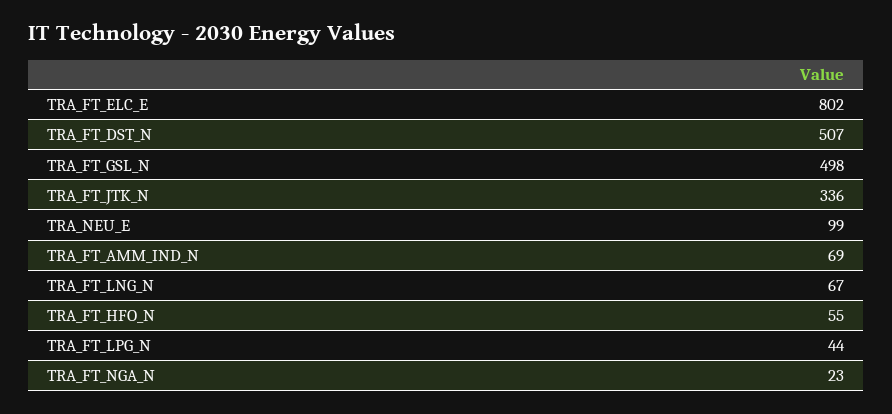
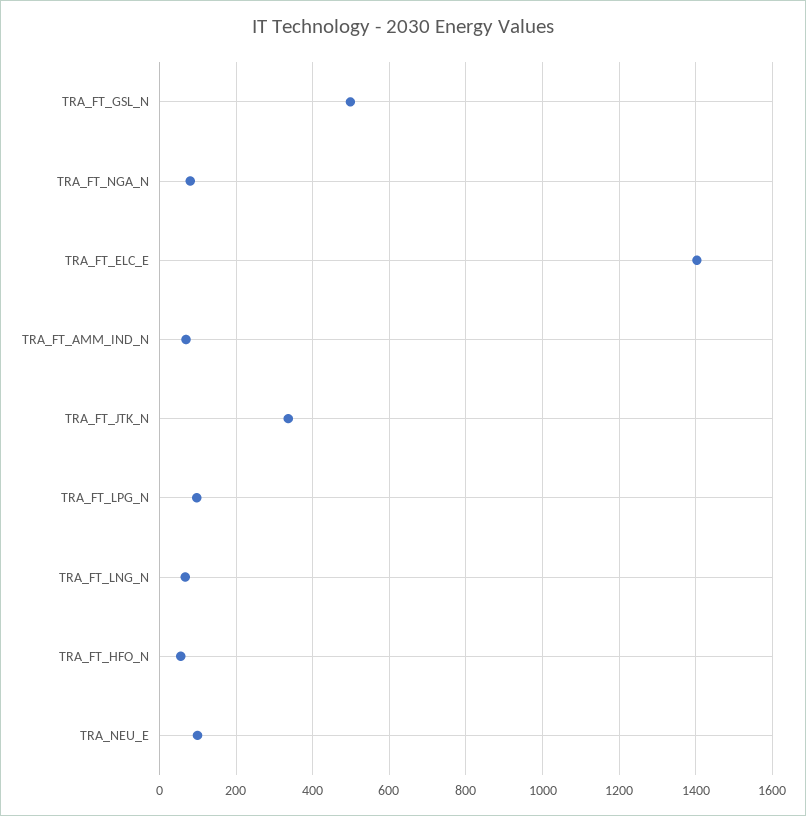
  {
-   "TRA_FT_ELC_E": 802,
+   "TRA_FT_ELC_E": 1400,
-   "TRA_FT_DST_N": 507,
    "TRA_FT_GSL_N": 498,
    "TRA_FT_JTK_N": 336,
    "TRA_NEU_E": 99,
    "TRA_FT_AMM_IND_N": 69,
    "TRA_FT_LNG_N": 67,
    "TRA_FT_HFO_N": 55,
-   "TRA_FT_LPG_N": 44,
+   "TRA_FT_LPG_N": 100,
-   "TRA_FT_NGA_N": 23
+   "TRA_FT_NGA_N": 80
  }

